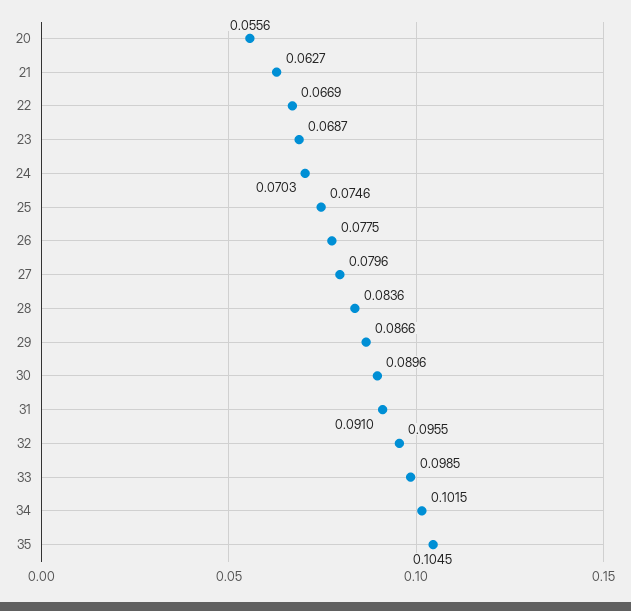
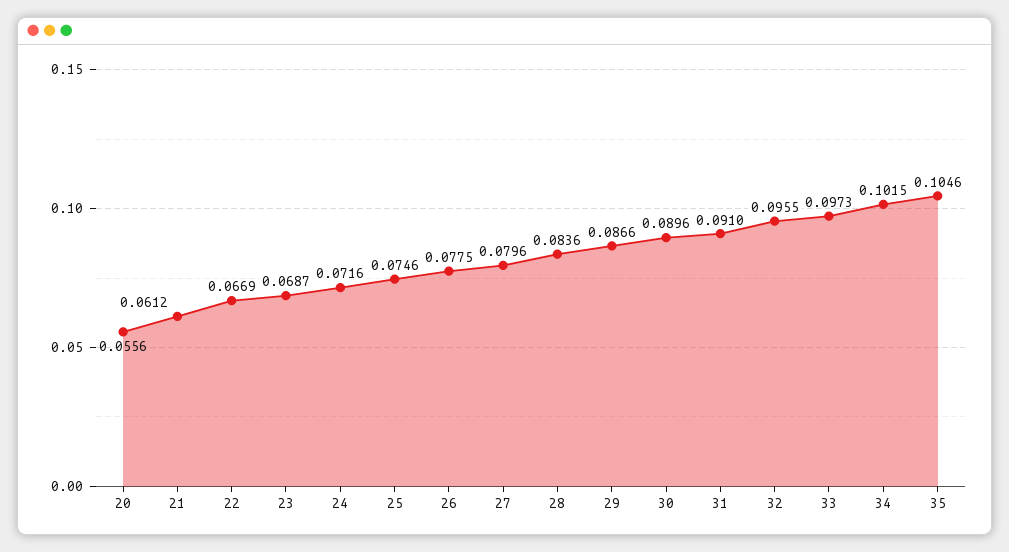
  {
    "20": 0.0556,
-   "21": 0.0627,
+   "21": 0.0612,
    "22": 0.0669,
    "23": 0.0687,
-   "24": 0.0703,
+   "24": 0.0716,
    "25": 0.0746,
    "26": 0.0775,
    "27": 0.0796,
    "28": 0.0836,
    "29": 0.0866,
    "30": 0.0896,
    "31": 0.091,
    "32": 0.0955,
-   "33": 0.0985,
+   "33": 0.0973,
    "34": 0.1015,
-   "35": 0.1045
+   "35": 0.1046
  }

